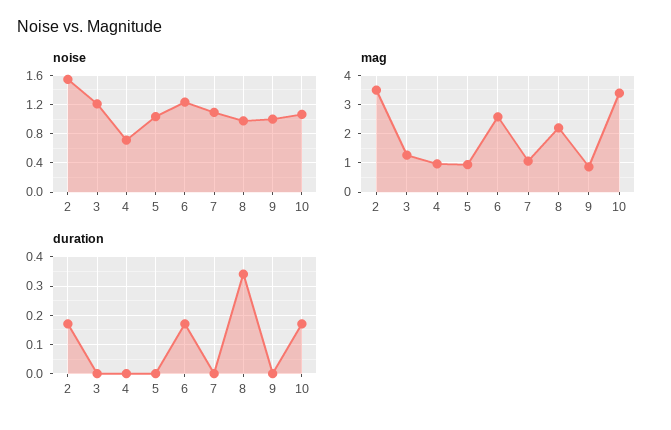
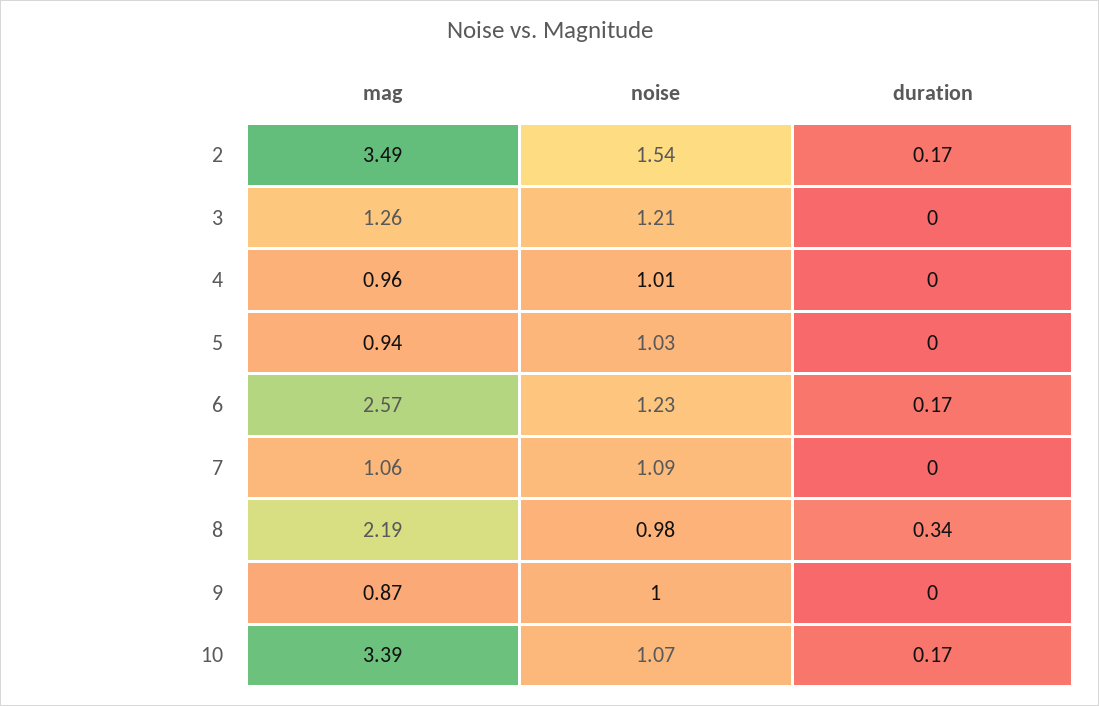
  {
    "noise": {
      "2": 1.54,
      "3": 1.21,
-     "4": 0.7,
+     "4": 1.01,
      "5": 1.03,
      "6": 1.23,
      "7": 1.09,
      "8": 0.98,
      "9": 1,
      "10": 1.07
    },
    "mag": {
      "2": 3.49,
      "3": 1.26,
      "4": 0.96,
      "5": 0.94,
      "6": 2.57,
      "7": 1.06,
      "8": 2.19,
      "9": 0.87,
      "10": 3.39
    },
    "duration": {
      "2": 0.17,
      "3": 0,
      "4": 0,
      "5": 0,
      "6": 0.17,
      "7": 0,
      "8": 0.34,
      "9": 0,
      "10": 0.17
    }
  }

